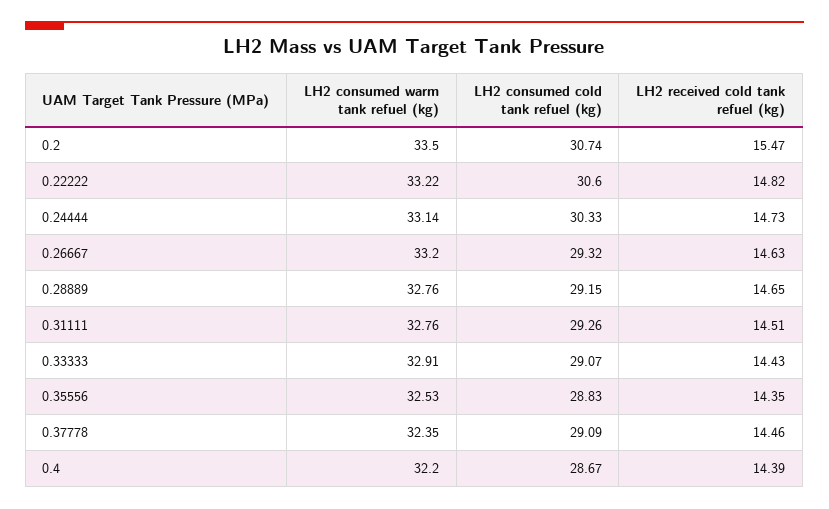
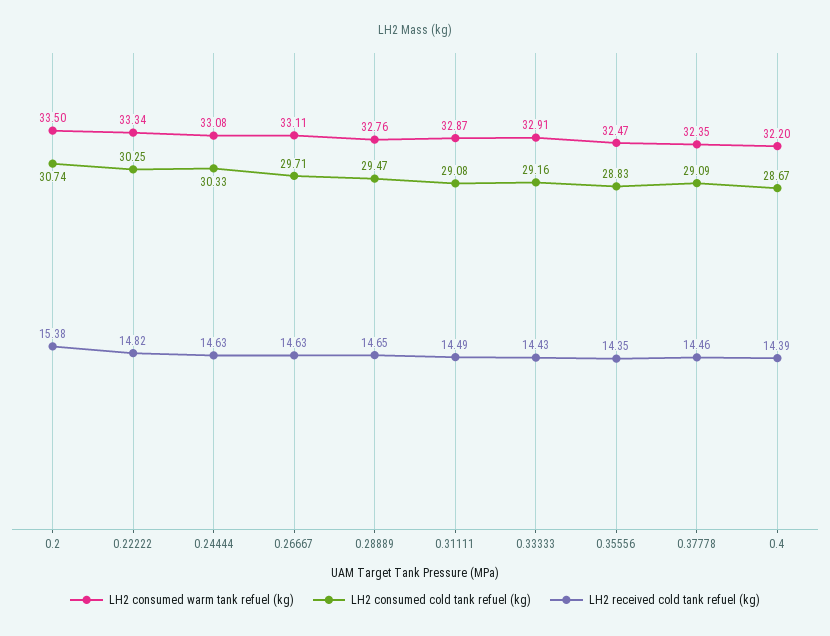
  {
    "LH2 consumed warm tank refuel (kg)": {
      "0.2": 33.5,
-     "0.22222": 33.22,
+     "0.22222": 33.34,
-     "0.24444": 33.14,
+     "0.24444": 33.08,
-     "0.26667": 33.2,
+     "0.26667": 33.11,
      "0.28889": 32.76,
-     "0.31111": 32.76,
+     "0.31111": 32.87,
      "0.33333": 32.91,
-     "0.35556": 32.53,
+     "0.35556": 32.47,
      "0.37778": 32.35,
      "0.4": 32.2
    },
    "LH2 consumed cold tank refuel (kg)": {
      "0.2": 30.74,
-     "0.22222": 30.6,
+     "0.22222": 30.25,
      "0.24444": 30.33,
-     "0.26667": 29.32,
+     "0.26667": 29.71,
-     "0.28889": 29.15,
+     "0.28889": 29.47,
-     "0.31111": 29.26,
+     "0.31111": 29.08,
-     "0.33333": 29.07,
+     "0.33333": 29.16,
      "0.35556": 28.83,
      "0.37778": 29.09,
      "0.4": 28.67
    },
    "LH2 received cold tank refuel (kg)": {
-     "0.2": 15.47,
+     "0.2": 15.38,
      "0.22222": 14.82,
-     "0.24444": 14.73,
+     "0.24444": 14.63,
      "0.26667": 14.63,
      "0.28889": 14.65,
-     "0.31111": 14.51,
+     "0.31111": 14.49,
      "0.33333": 14.43,
      "0.35556": 14.35,
      "0.37778": 14.46,
      "0.4": 14.39
    }
  }

